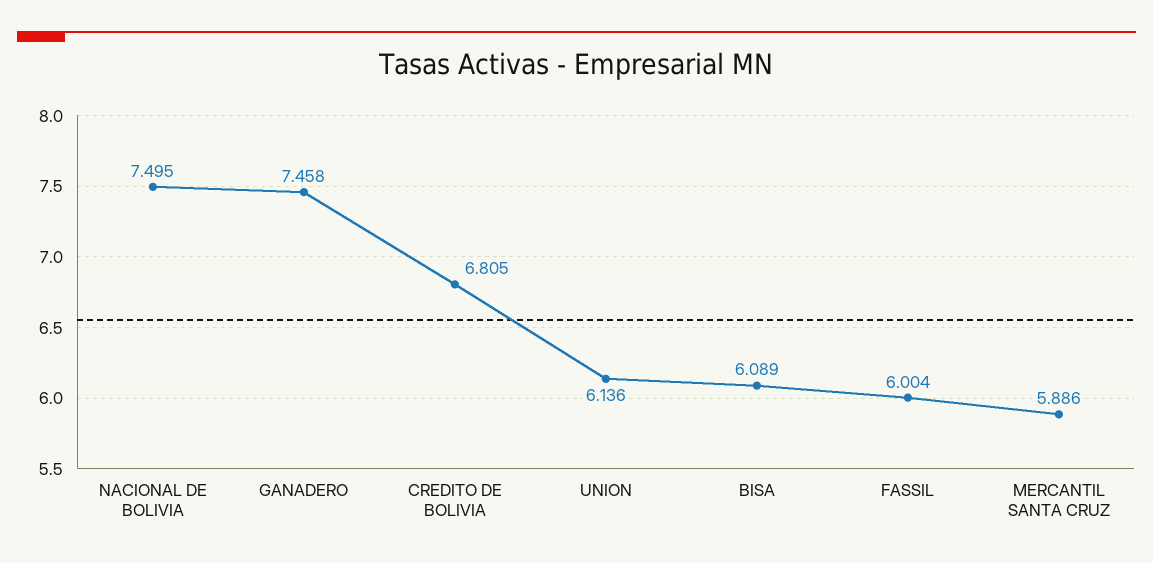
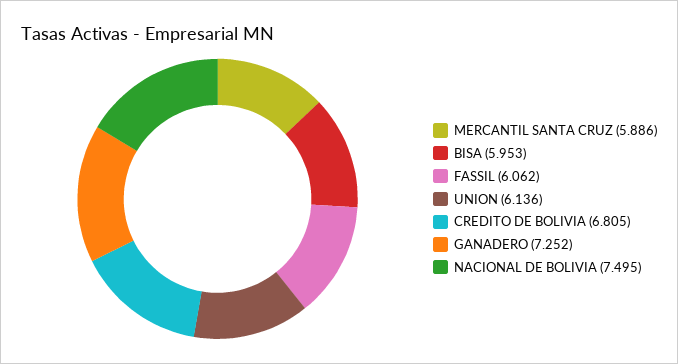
  {
    "NACIONAL DE BOLIVIA": 7.495,
-   "GANADERO": 7.458,
+   "GANADERO": 7.252,
    "CREDITO DE BOLIVIA": 6.805,
    "UNION": 6.136,
-   "BISA": 6.089,
+   "BISA": 5.953,
-   "FASSIL": 6.004,
+   "FASSIL": 6.062,
    "MERCANTIL SANTA CRUZ": 5.886
  }

